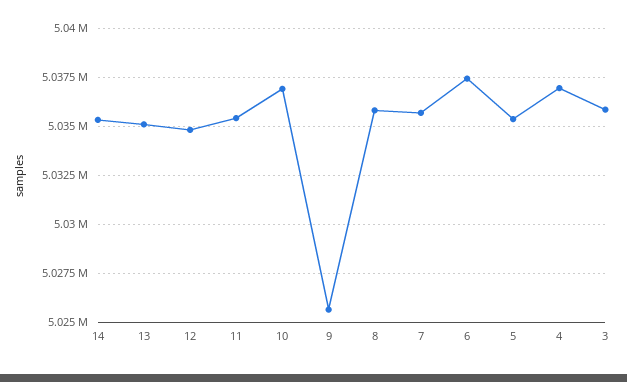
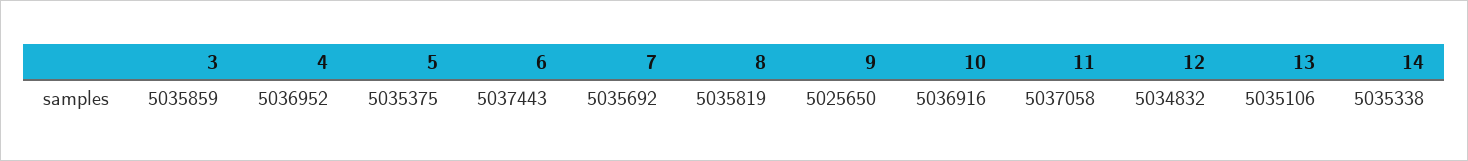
  {
    "14": 5035338,
    "13": 5035106,
    "12": 5034832,
-   "11": 5035500,
+   "11": 5037058,
    "10": 5036916,
    "9": 5025650,
    "8": 5035819,
    "7": 5035692,
    "6": 5037443,
    "5": 5035375,
    "4": 5036952,
    "3": 5035859
  }

